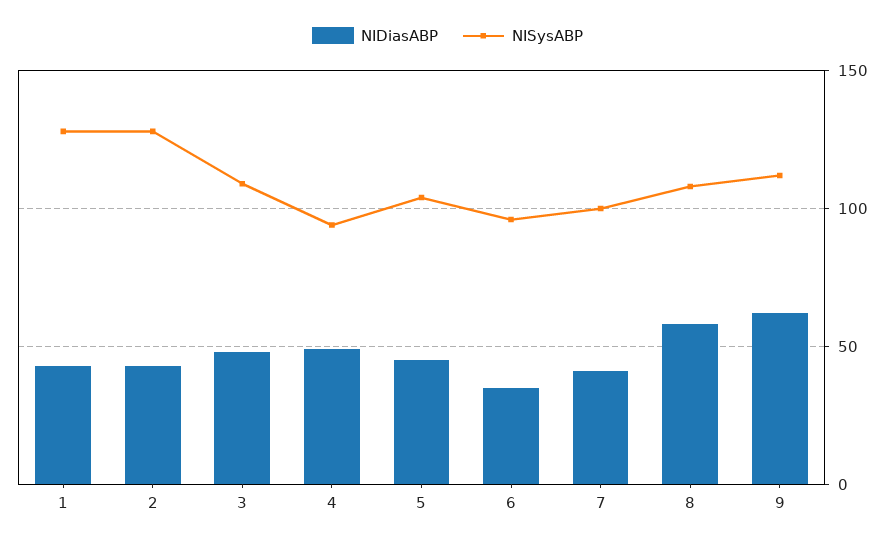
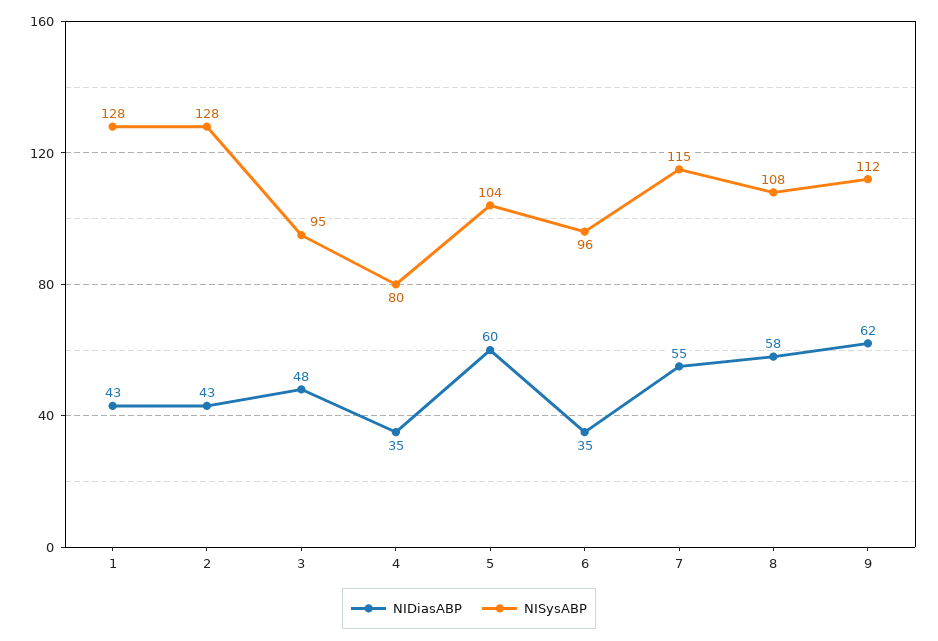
  {
    "NIDiasABP": {
      "1": 43,
      "2": 43,
      "3": 48,
-     "4": 50,
+     "4": 35,
-     "5": 45,
+     "5": 60,
      "6": 35,
-     "7": 40,
+     "7": 55,
      "8": 58,
      "9": 62
    },
    "NISysABP": {
      "1": 128,
      "2": 128,
-     "3": 110,
+     "3": 95,
-     "4": 95,
+     "4": 80,
      "5": 104,
      "6": 96,
-     "7": 100,
+     "7": 115,
      "8": 108,
      "9": 112
    }
  }

